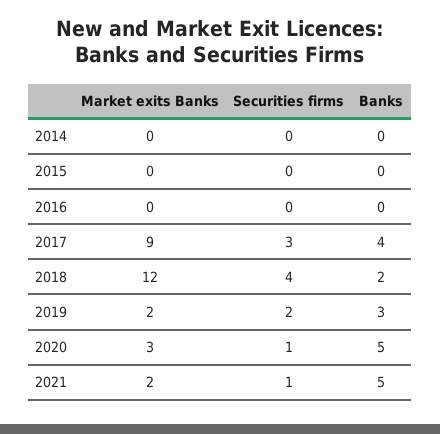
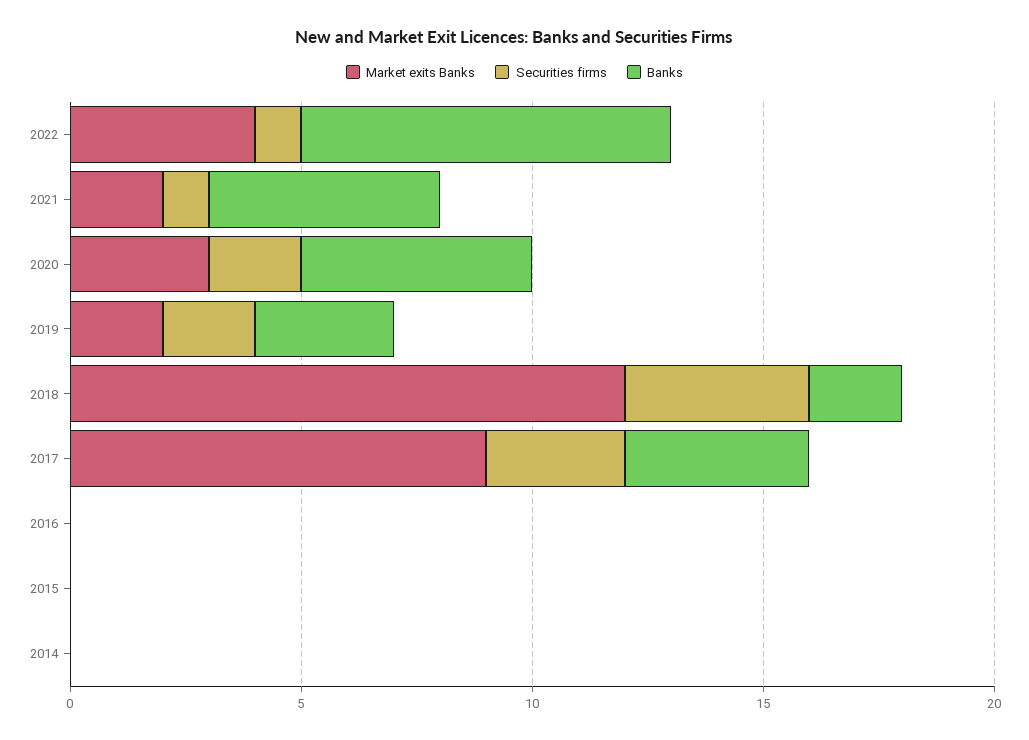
  {
    "Market exits Banks": {
      "2014": 0,
      "2015": 0,
      "2016": 0,
      "2017": 9,
      "2018": 12,
      "2019": 2,
      "2020": 3,
-     "2021": 2
+     "2021": 2,
+     "2022": 4
    },
    "Securities firms": {
      "2014": 0,
      "2015": 0,
      "2016": 0,
      "2017": 3,
      "2018": 4,
      "2019": 2,
-     "2020": 1,
+     "2020": 2,
-     "2021": 1
+     "2021": 1,
+     "2022": 1
    },
    "Banks": {
      "2014": 0,
      "2015": 0,
      "2016": 0,
      "2017": 4,
      "2018": 2,
      "2019": 3,
      "2020": 5,
-     "2021": 5
+     "2021": 5,
+     "2022": 8
    }
  }

